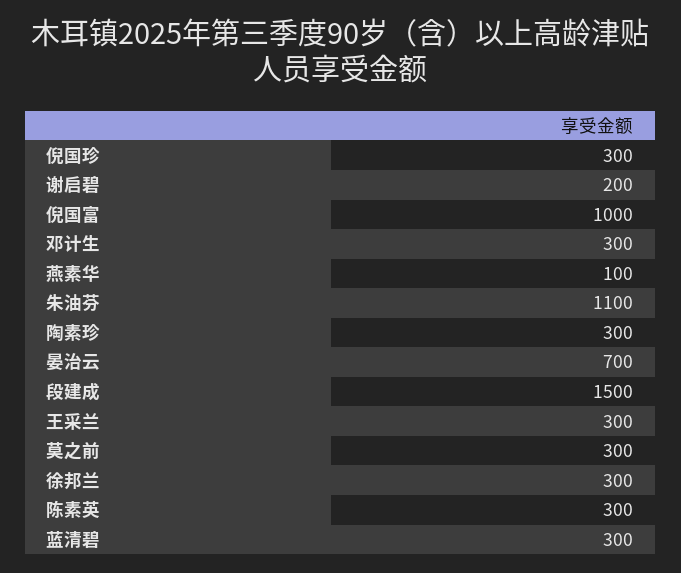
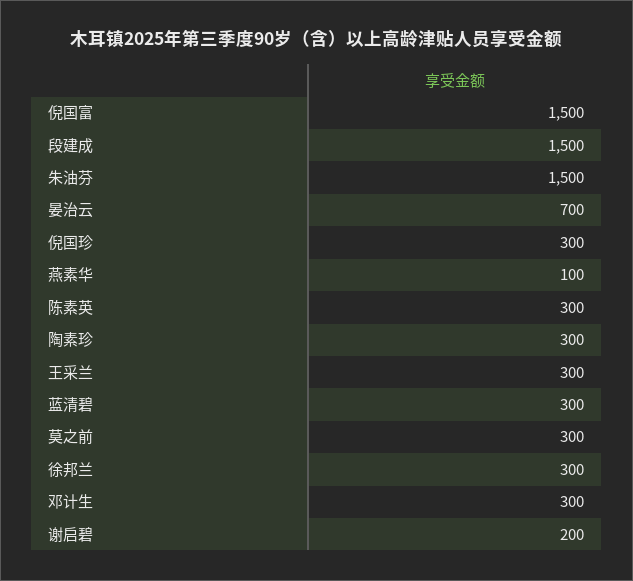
  {
    "倪国珍": 300,
    "谢启碧": 200,
-   "倪国富": 1000,
+   "倪国富": 1500,
    "邓计生": 300,
    "燕素华": 100,
-   "朱油芬": 1100,
+   "朱油芬": 1500,
    "陶素珍": 300,
    "晏治云": 700,
    "段建成": 1500,
    "王采兰": 300,
    "莫之前": 300,
    "徐邦兰": 300,
    "陈素英": 300,
    "蓝清碧": 300
  }

